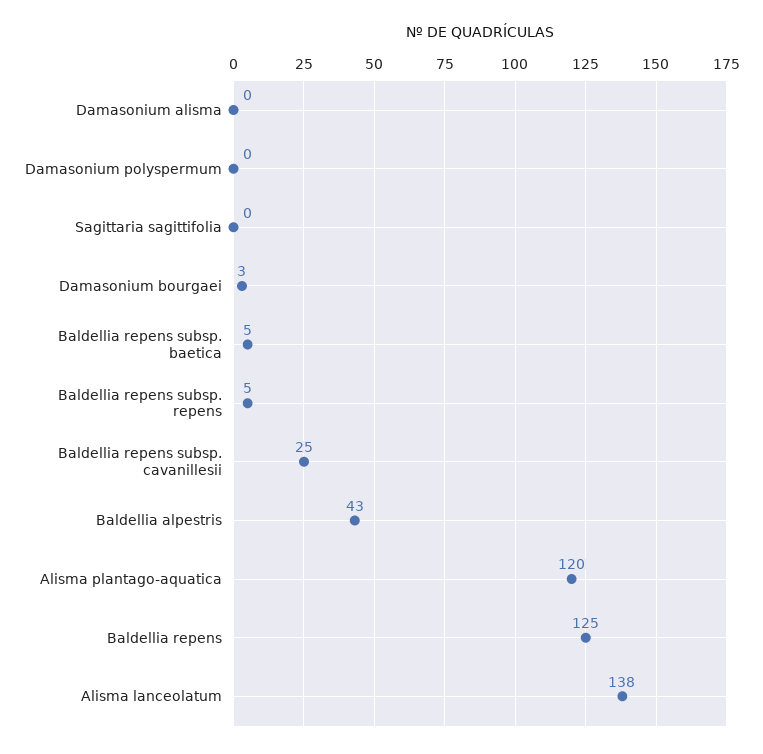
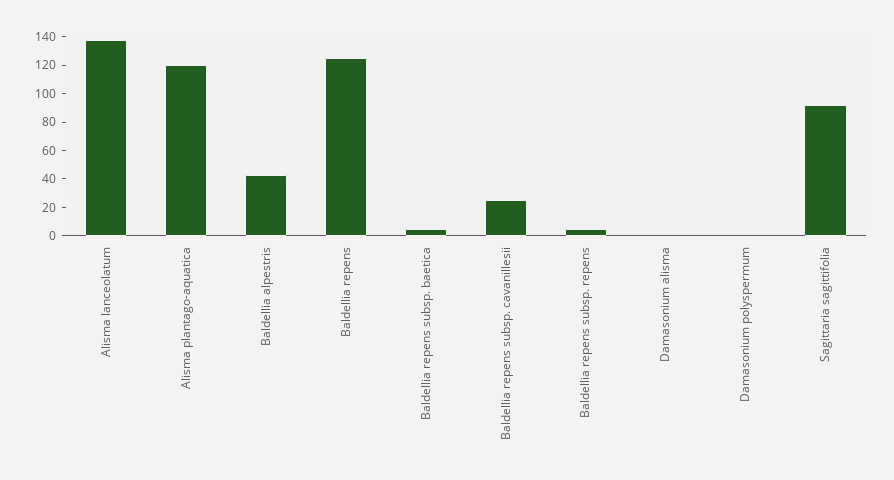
  {
    "Damasonium alisma": 0,
    "Damasonium polyspermum": 0,
-   "Sagittaria sagittifolia": 0,
+   "Sagittaria sagittifolia": 90,
-   "Damasonium bourgaei": 3,
    "Baldellia repens subsp. baetica": 5,
    "Baldellia repens subsp. repens": 5,
    "Baldellia repens subsp. cavanillesii": 25,
    "Baldellia alpestris": 43,
    "Alisma plantago-aquatica": 120,
    "Baldellia repens": 125,
    "Alisma lanceolatum": 138
  }

